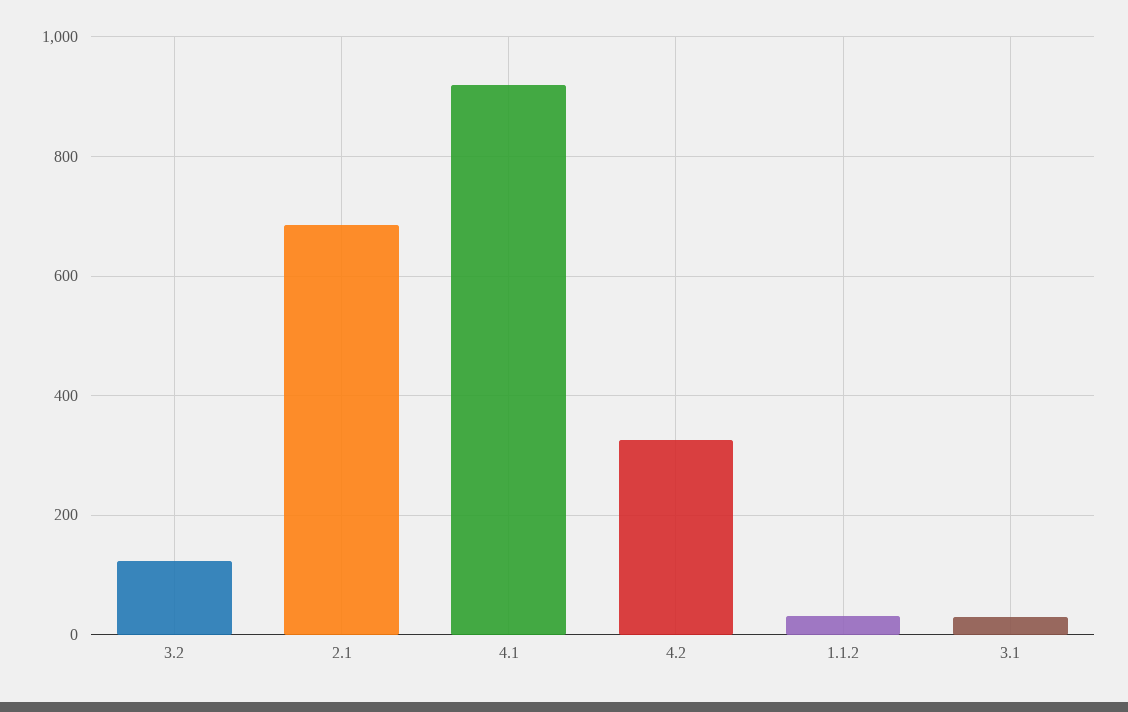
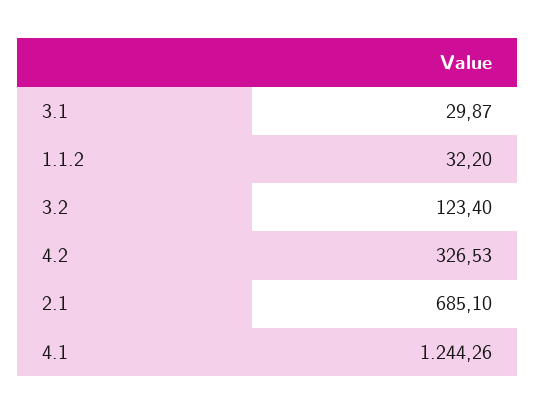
  {
    "3.2": 123.4,
    "2.1": 685.1,
-   "4.1": 920,
+   "4.1": 1244.26,
    "4.2": 326.53,
    "1.1.2": 32.2,
    "3.1": 29.87
  }

